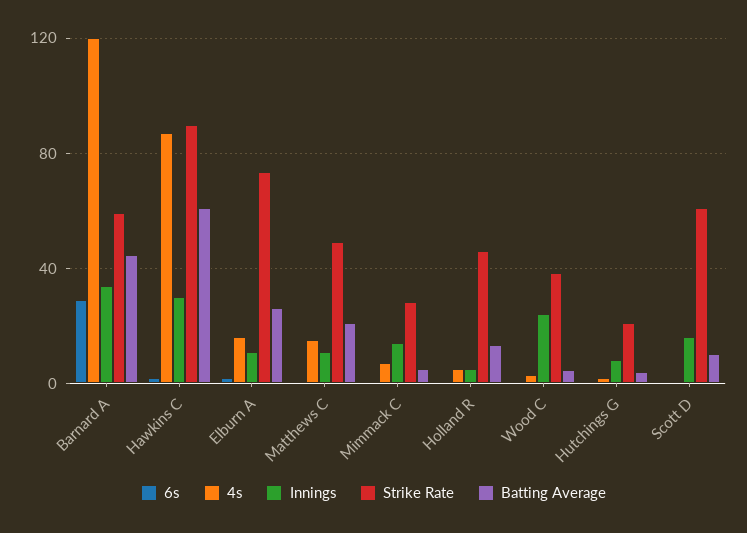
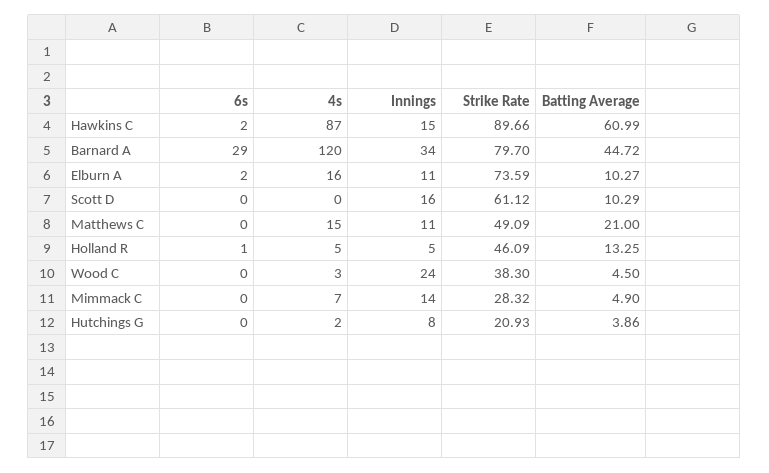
  {
    "6s": {
      "Barnard A": 29,
      "Hawkins C": 2,
      "Elburn A": 2,
      "Matthews C": 0,
      "Mimmack C": 0,
      "Holland R": 1,
      "Wood C": 0,
      "Hutchings G": 0,
      "Scott D": 0
    },
    "4s": {
      "Barnard A": 120,
      "Hawkins C": 87,
      "Elburn A": 16,
      "Matthews C": 15,
      "Mimmack C": 7,
      "Holland R": 5,
      "Wood C": 3,
      "Hutchings G": 2,
      "Scott D": 0
    },
    "Innings": {
      "Barnard A": 34,
-     "Hawkins C": 30,
+     "Hawkins C": 15,
      "Elburn A": 11,
      "Matthews C": 11,
      "Mimmack C": 14,
      "Holland R": 5,
      "Wood C": 24,
      "Hutchings G": 8,
      "Scott D": 16
    },
    "Strike Rate": {
-     "Barnard A": 60,
+     "Barnard A": 79.7,
      "Hawkins C": 89.66,
      "Elburn A": 73.59,
      "Matthews C": 49.09,
      "Mimmack C": 28.32,
      "Holland R": 46.09,
      "Wood C": 38.3,
      "Hutchings G": 20.93,
      "Scott D": 61.12
    },
    "Batting Average": {
      "Barnard A": 44.72,
      "Hawkins C": 60.99,
-     "Elburn A": 25,
+     "Elburn A": 10.27,
      "Matthews C": 21,
      "Mimmack C": 4.9,
      "Holland R": 13.25,
      "Wood C": 4.5,
      "Hutchings G": 3.86,
      "Scott D": 10.29
    }
  }

